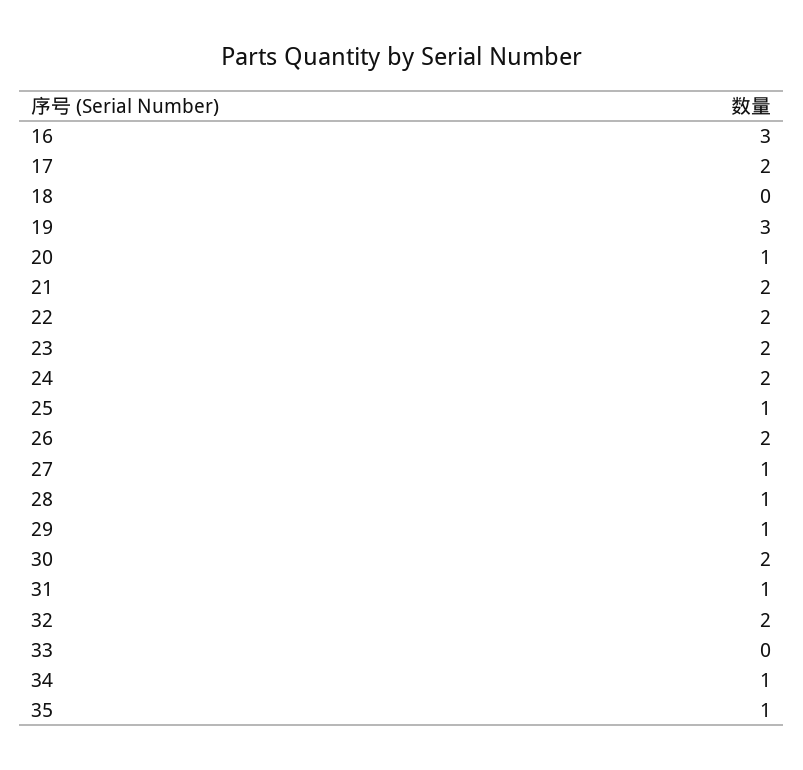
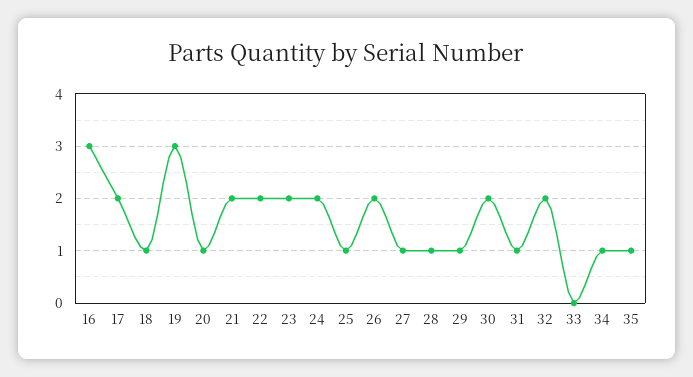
  {
    "16": 3,
    "17": 2,
-   "18": 0,
+   "18": 1,
    "19": 3,
    "20": 1,
    "21": 2,
    "22": 2,
    "23": 2,
    "24": 2,
    "25": 1,
    "26": 2,
    "27": 1,
    "28": 1,
    "29": 1,
    "30": 2,
    "31": 1,
    "32": 2,
    "33": 0,
    "34": 1,
    "35": 1
  }

